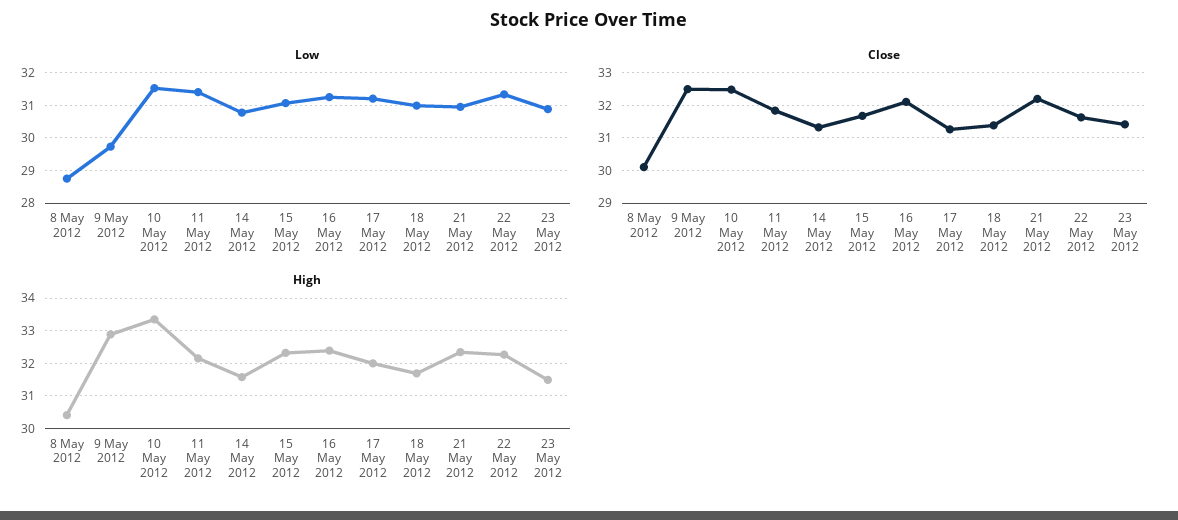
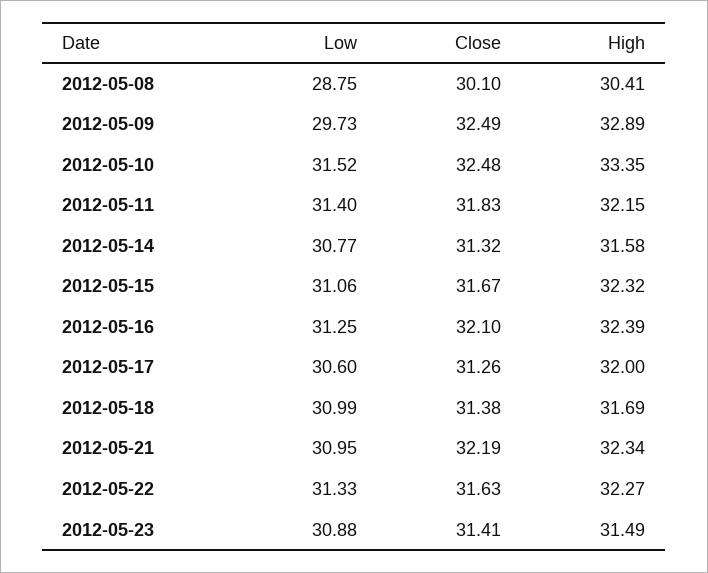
  {
    "Low": {
      "8 May 2012": 28.75,
      "9 May 2012": 29.73,
      "10 May 2012": 31.52,
      "11 May 2012": 31.4,
      "14 May 2012": 30.77,
      "15 May 2012": 31.06,
      "16 May 2012": 31.25,
-     "17 May 2012": 31.2,
+     "17 May 2012": 30.6,
      "18 May 2012": 30.99,
      "21 May 2012": 30.95,
      "22 May 2012": 31.33,
      "23 May 2012": 30.88
    },
    "Close": {
      "8 May 2012": 30.1,
      "9 May 2012": 32.49,
      "10 May 2012": 32.48,
      "11 May 2012": 31.83,
      "14 May 2012": 31.32,
      "15 May 2012": 31.67,
      "16 May 2012": 32.1,
      "17 May 2012": 31.26,
      "18 May 2012": 31.38,
      "21 May 2012": 32.19,
      "22 May 2012": 31.63,
      "23 May 2012": 31.41
    },
    "High": {
      "8 May 2012": 30.41,
      "9 May 2012": 32.89,
      "10 May 2012": 33.35,
      "11 May 2012": 32.15,
      "14 May 2012": 31.58,
      "15 May 2012": 32.32,
      "16 May 2012": 32.39,
      "17 May 2012": 32,
      "18 May 2012": 31.69,
      "21 May 2012": 32.34,
      "22 May 2012": 32.27,
      "23 May 2012": 31.49
    }
  }

